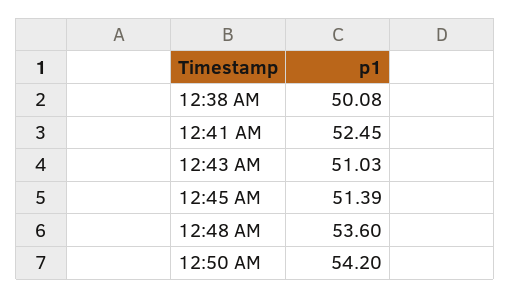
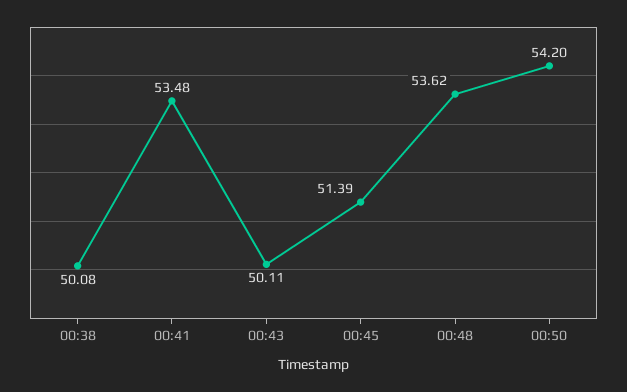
  {
    "12:38 AM": 50.08,
-   "12:41 AM": 52.45,
+   "12:41 AM": 53.48,
-   "12:43 AM": 51.03,
+   "12:43 AM": 50.11,
    "12:45 AM": 51.39,
-   "12:48 AM": 53.6,
+   "12:48 AM": 53.62,
    "12:50 AM": 54.2
  }

